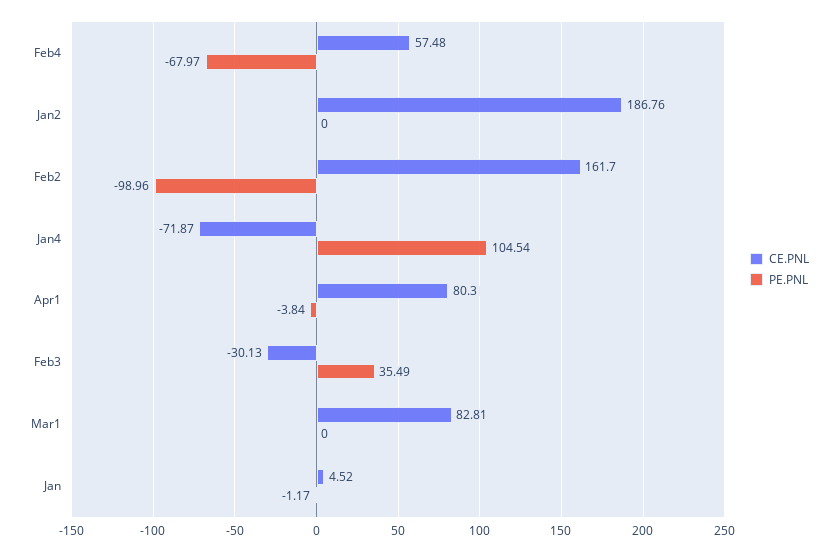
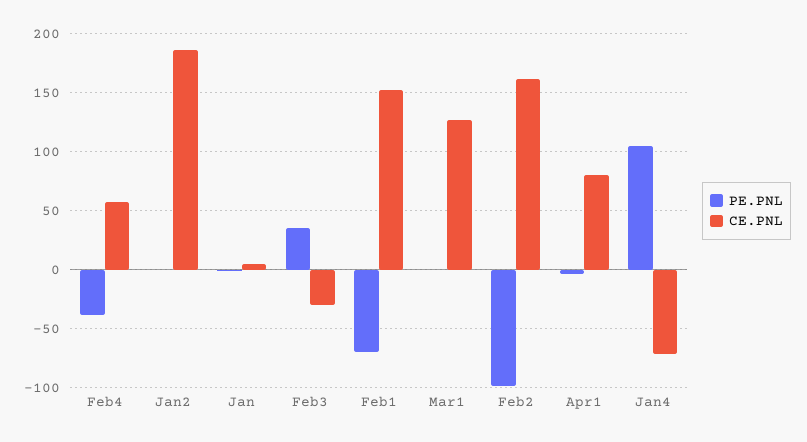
  {
    "CE.PNL": {
      "Feb4": 57.48,
      "Jan2": 186.76,
      "Feb2": 161.7,
      "Jan4": -71.87,
      "Apr1": 80.3,
      "Feb3": -30.13,
-     "Mar1": 82.81,
+     "Mar1": 130,
-     "Jan": 4.52
+     "Jan": 4.52,
+     "Feb1": 150
    },
    "PE.PNL": {
-     "Feb4": -67.97,
+     "Feb4": -40,
      "Jan2": 0,
      "Feb2": -98.96,
      "Jan4": 104.54,
      "Apr1": -3.84,
      "Feb3": 35.49,
      "Mar1": 0,
-     "Jan": -1.17
+     "Jan": -1.17,
+     "Feb1": -70
    }
  }

